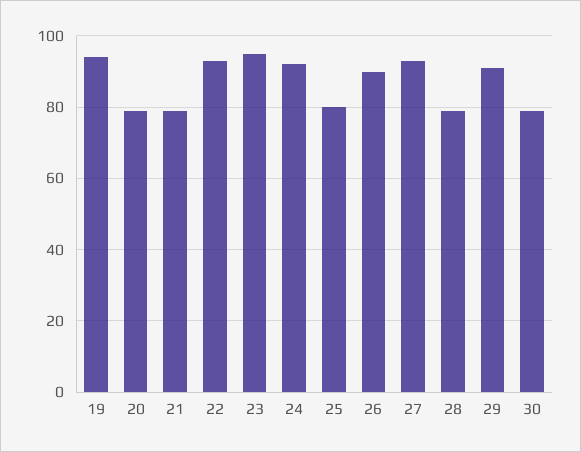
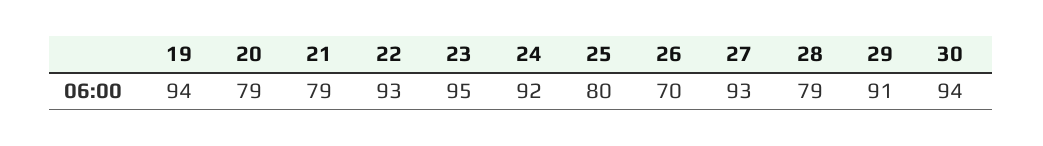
  {
    "19": 94,
    "20": 79,
    "21": 79,
    "22": 93,
    "23": 95,
    "24": 92,
    "25": 80,
-   "26": 90,
+   "26": 70,
    "27": 93,
    "28": 79,
    "29": 91,
-   "30": 80
+   "30": 94
  }

